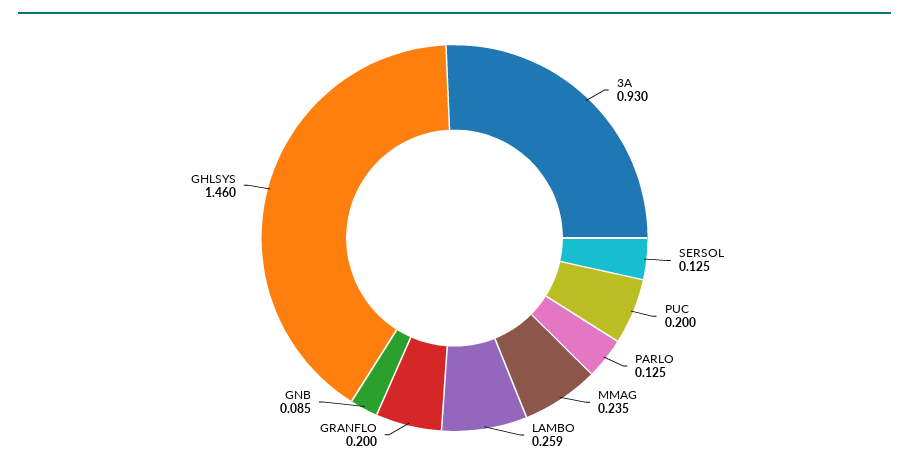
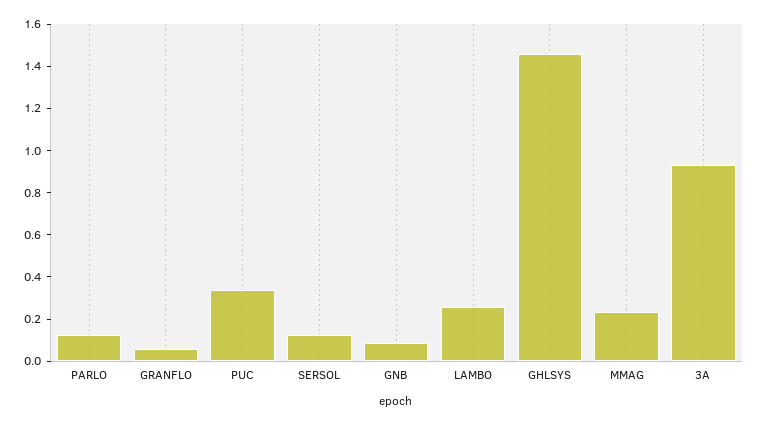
  {
    "3A": 0.93,
    "SERSOL": 0.125,
-   "PUC": 0.2,
+   "PUC": 0.35,
    "PARLO": 0.125,
    "MMAG": 0.235,
    "LAMBO": 0.259,
-   "GRANFLO": 0.2,
+   "GRANFLO": 0.05,
    "GNB": 0.085,
    "GHLSYS": 1.46
  }

